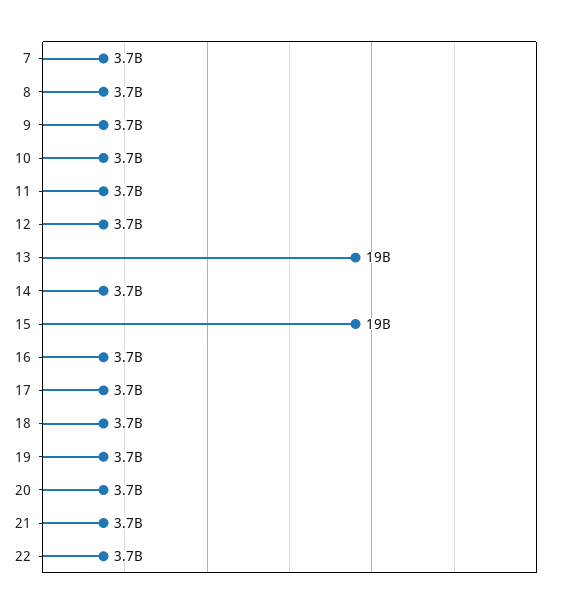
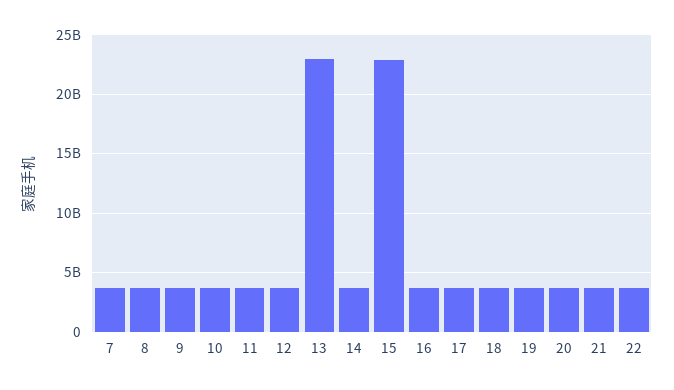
  {
    "7": 3700000000,
    "8": 3700000000,
    "9": 3700000000,
    "10": 3700000000,
    "11": 3700000000,
    "12": 3700000000,
-   "13": 19000000000,
+   "13": 23000000000,
    "14": 3700000000,
-   "15": 19000000000,
+   "15": 23000000000,
    "16": 3700000000,
    "17": 3700000000,
    "18": 3700000000,
    "19": 3700000000,
    "20": 3700000000,
    "21": 3700000000,
    "22": 3700000000
  }

